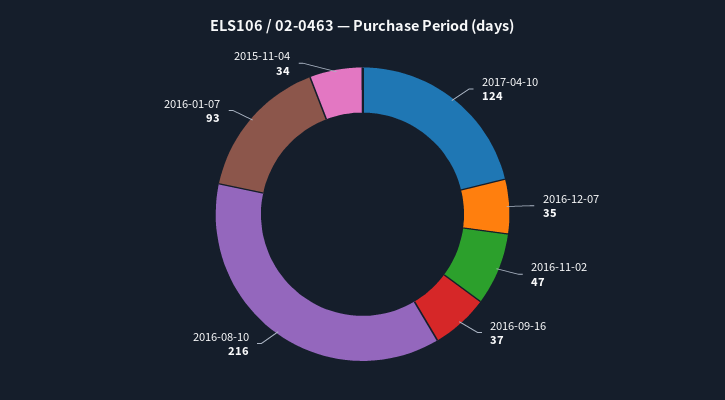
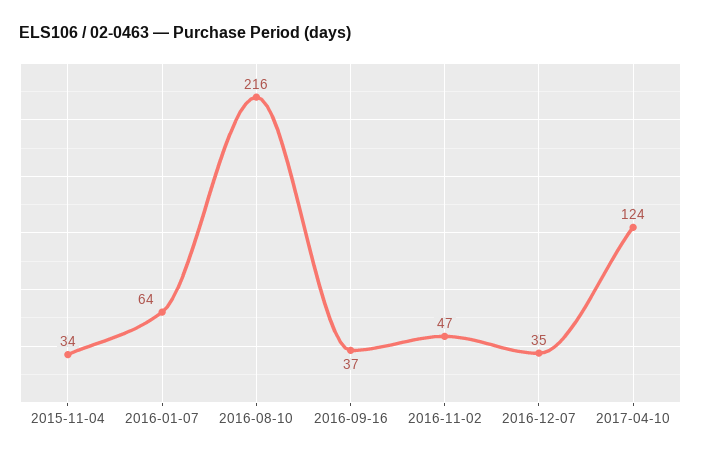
  {
    "2017-04-10": 124,
    "2016-12-07": 35,
    "2016-11-02": 47,
    "2016-09-16": 37,
    "2016-08-10": 216,
-   "2016-01-07": 93,
+   "2016-01-07": 64,
    "2015-11-04": 34
  }

